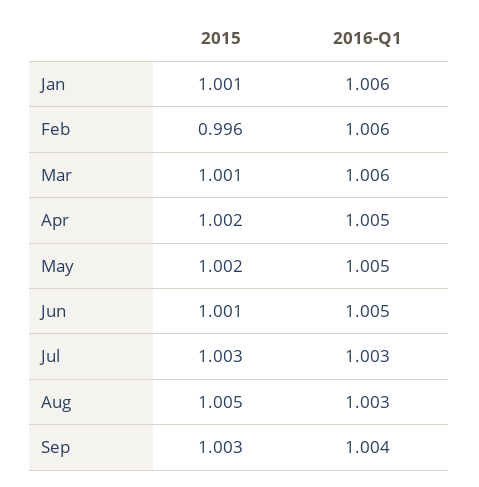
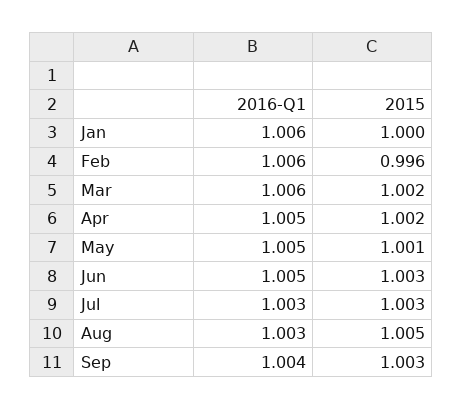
  {
    "2015": {
-     "Jan": 1.001,
+     "Jan": 1,
      "Feb": 0.996,
-     "Mar": 1.001,
+     "Mar": 1.002,
      "Apr": 1.002,
-     "May": 1.002,
+     "May": 1.001,
-     "Jun": 1.001,
+     "Jun": 1.003,
      "Jul": 1.003,
      "Aug": 1.005,
      "Sep": 1.003
    },
    "2016-Q1": {
      "Jan": 1.006,
      "Feb": 1.006,
      "Mar": 1.006,
      "Apr": 1.005,
      "May": 1.005,
      "Jun": 1.005,
      "Jul": 1.003,
      "Aug": 1.003,
      "Sep": 1.004
    }
  }

